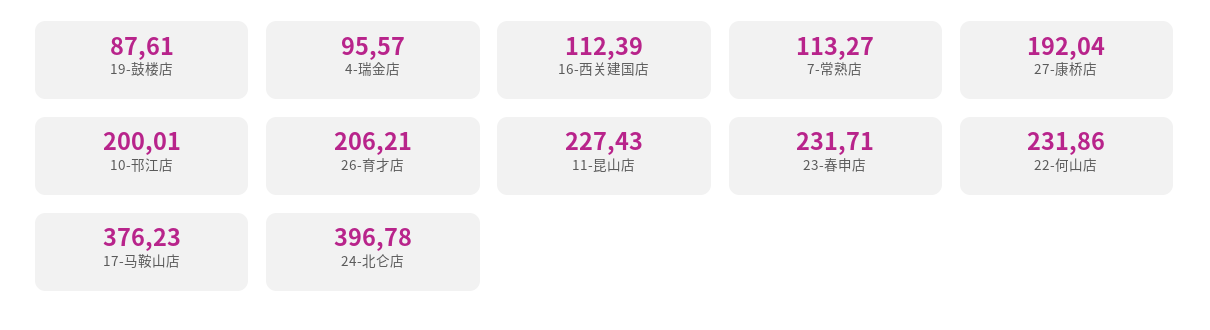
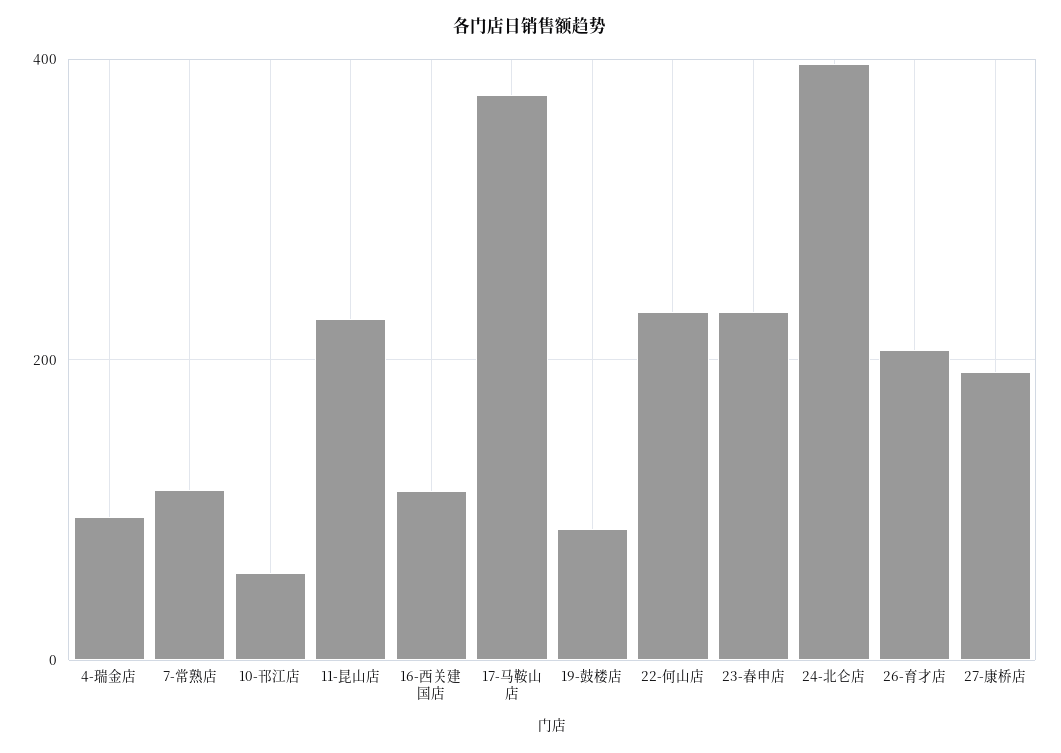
  {
    "19-鼓楼店": 87.61,
    "4-瑞金店": 95.57,
    "16-西关建国店": 112.39,
    "7-常熟店": 113.27,
    "27-康桥店": 192.04,
-   "10-邗江店": 200.01,
+   "10-邗江店": 60,
    "26-育才店": 206.21,
    "11-昆山店": 227.43,
    "23-春申店": 231.71,
    "22-何山店": 231.86,
    "17-马鞍山店": 376.23,
    "24-北仑店": 396.78
  }

